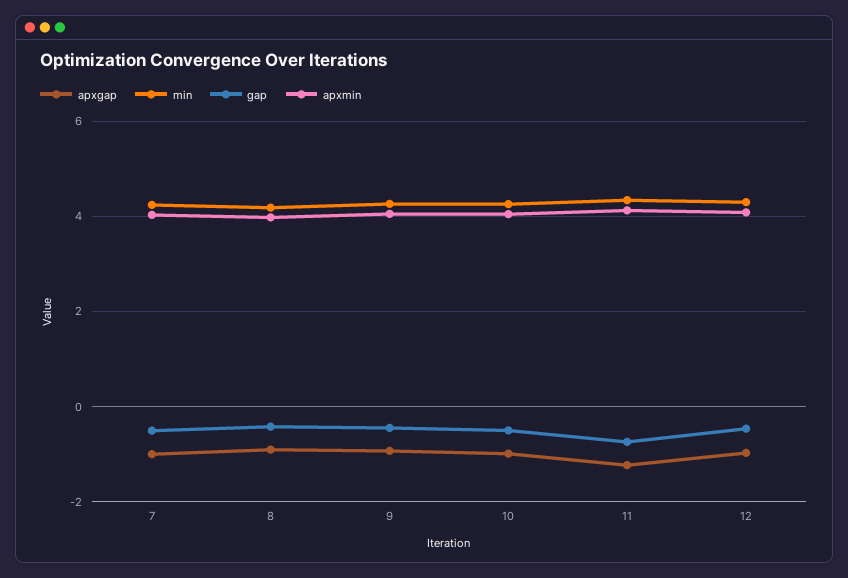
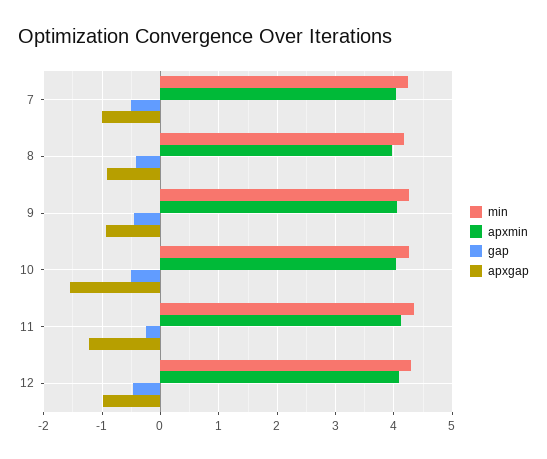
  {
    "apxgap": {
      "7": -1,
      "8": -1,
      "9": -1,
-     "10": -1,
+     "10": -1.6,
      "11": -1.2,
      "12": -1
    },
    "min": {
      "7": 4.2,
      "8": 4.2,
      "9": 4.2,
      "10": 4.2,
      "11": 4.4,
      "12": 4.2
    },
    "gap": {
      "7": -0.6,
      "8": -0.4,
      "9": -0.4,
      "10": -0.6,
-     "11": -0.8,
+     "11": -0.2,
      "12": -0.4
    },
    "apxmin": {
      "7": 4,
      "8": 4,
      "9": 4,
      "10": 4,
      "11": 4.2,
      "12": 4
    }
  }

